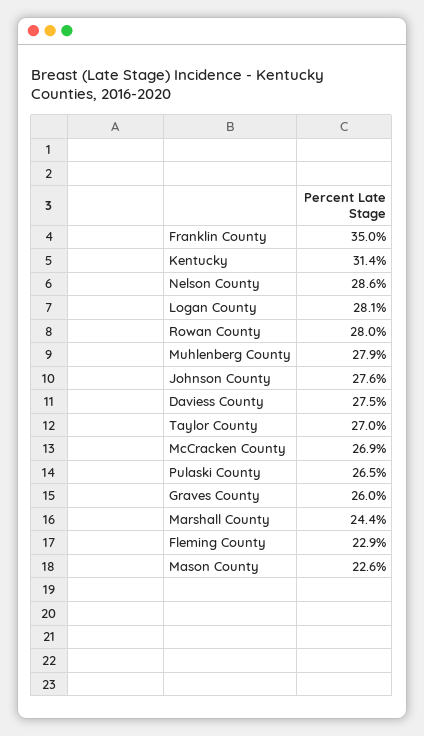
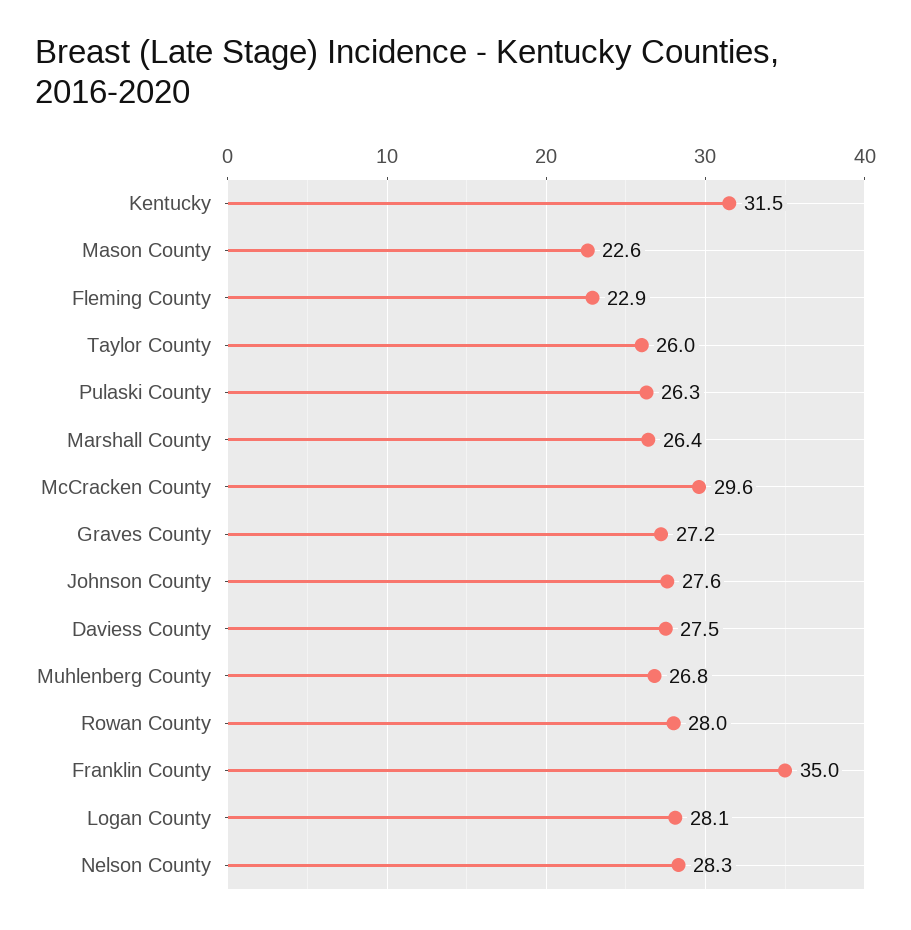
  {
    "Franklin County": 35,
-   "Kentucky": 31.4,
+   "Kentucky": 31.5,
-   "Nelson County": 28.6,
+   "Nelson County": 28.3,
    "Logan County": 28.1,
    "Rowan County": 28,
-   "Muhlenberg County": 27.9,
+   "Muhlenberg County": 26.8,
    "Johnson County": 27.6,
    "Daviess County": 27.5,
-   "Taylor County": 27,
+   "Taylor County": 26,
-   "McCracken County": 26.9,
+   "McCracken County": 29.6,
-   "Pulaski County": 26.5,
+   "Pulaski County": 26.3,
-   "Graves County": 26,
+   "Graves County": 27.2,
-   "Marshall County": 24.4,
+   "Marshall County": 26.4,
    "Fleming County": 22.9,
    "Mason County": 22.6
  }

